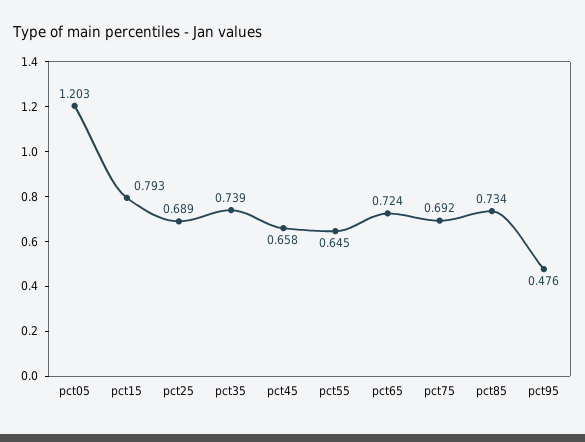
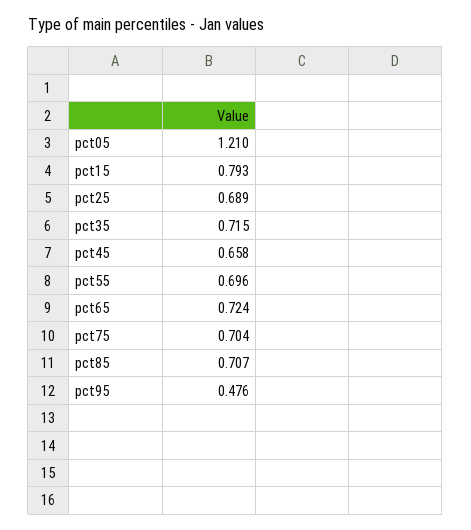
  {
-   "pct05": 1.203,
+   "pct05": 1.21,
    "pct15": 0.793,
    "pct25": 0.689,
-   "pct35": 0.739,
+   "pct35": 0.715,
    "pct45": 0.658,
-   "pct55": 0.645,
+   "pct55": 0.696,
    "pct65": 0.724,
-   "pct75": 0.692,
+   "pct75": 0.704,
-   "pct85": 0.734,
+   "pct85": 0.707,
    "pct95": 0.476
  }

